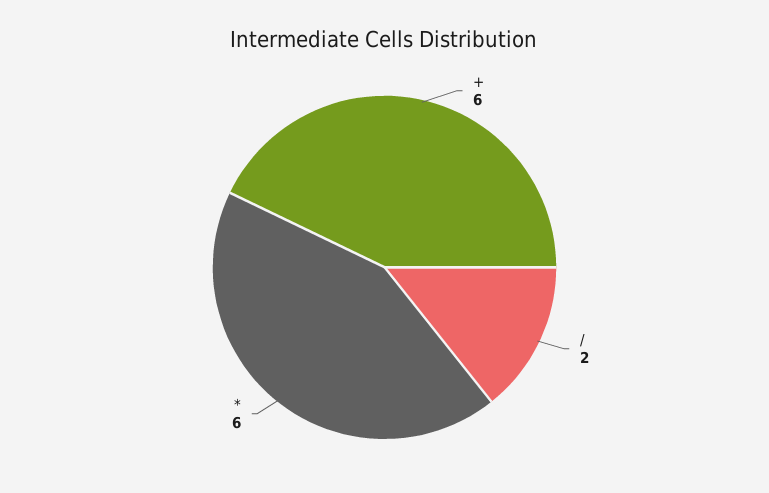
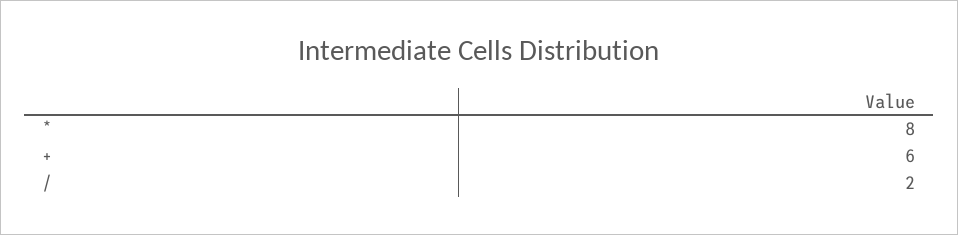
  {
    "+": 6,
    "/": 2,
-   "*": 6
+   "*": 8
  }

